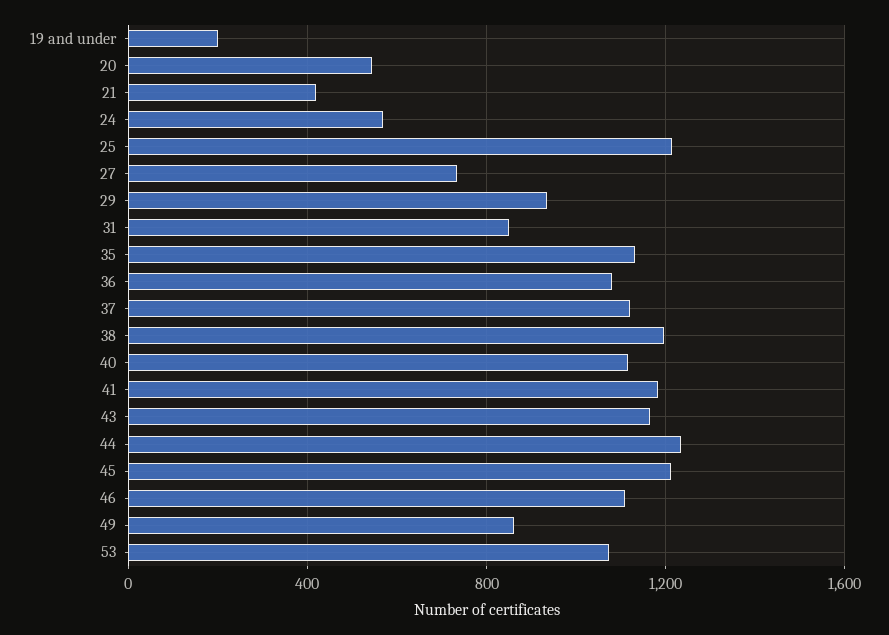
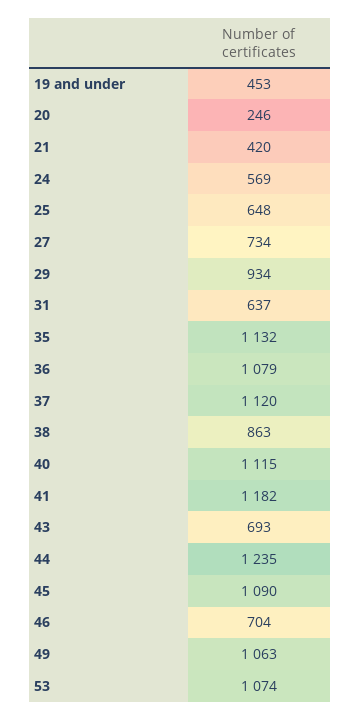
  {
-   "19 and under": 200,
+   "19 and under": 453,
-   "20": 550,
+   "20": 246,
    "21": 420,
    "24": 569,
-   "25": 1200,
+   "25": 648,
    "27": 734,
    "29": 934,
-   "31": 850,
+   "31": 637,
    "35": 1132,
    "36": 1079,
    "37": 1120,
-   "38": 1200,
+   "38": 863,
    "40": 1115,
    "41": 1182,
-   "43": 1150,
+   "43": 693,
    "44": 1235,
-   "45": 1200,
+   "45": 1090,
-   "46": 1100,
+   "46": 704,
-   "49": 850,
+   "49": 1063,
    "53": 1074
  }

